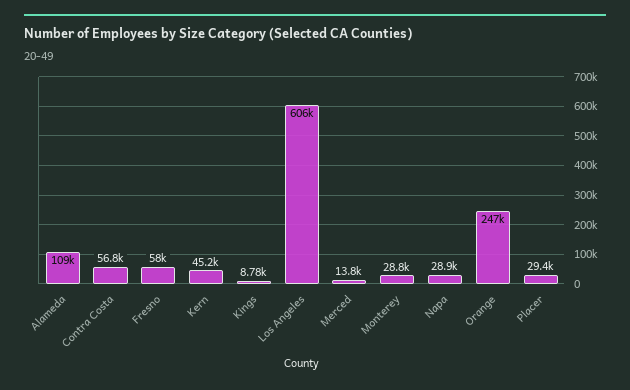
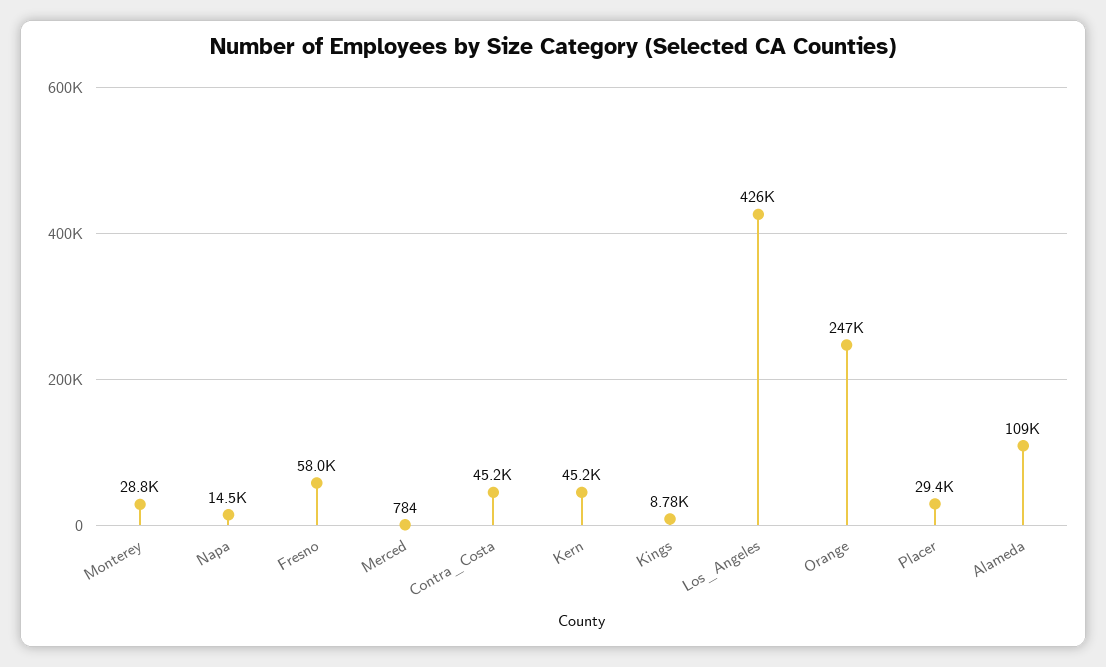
  {
    "Alameda": 109000,
-   "Contra Costa": 56800,
+   "Contra Costa": 45200,
    "Fresno": 58000,
    "Kern": 45200,
    "Kings": 8780,
-   "Los Angeles": 606000,
+   "Los Angeles": 426000,
-   "Merced": 13800,
+   "Merced": 784,
    "Monterey": 28800,
-   "Napa": 28900,
+   "Napa": 14500,
    "Orange": 247000,
    "Placer": 29400
  }

